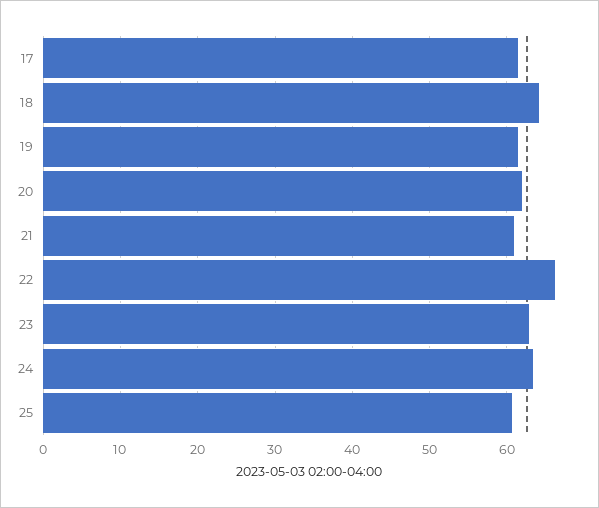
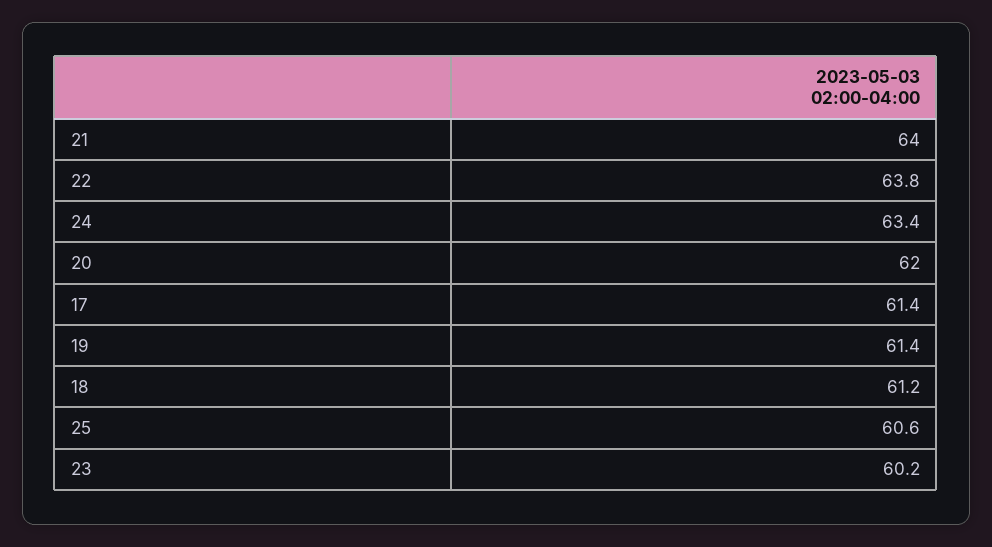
  {
    "17": 61.4,
-   "18": 64,
+   "18": 61.2,
    "19": 61.4,
    "20": 62,
-   "21": 61,
+   "21": 64,
-   "22": 66,
+   "22": 63.8,
-   "23": 63,
+   "23": 60.2,
    "24": 63.4,
    "25": 60.6
  }

